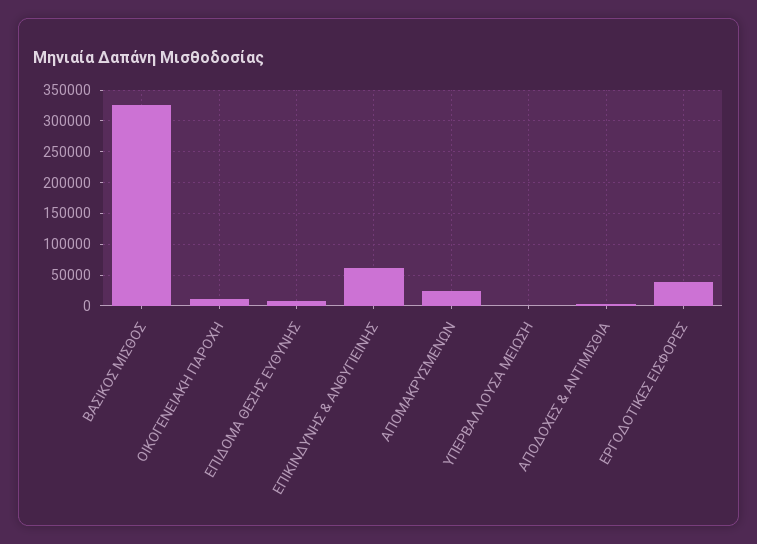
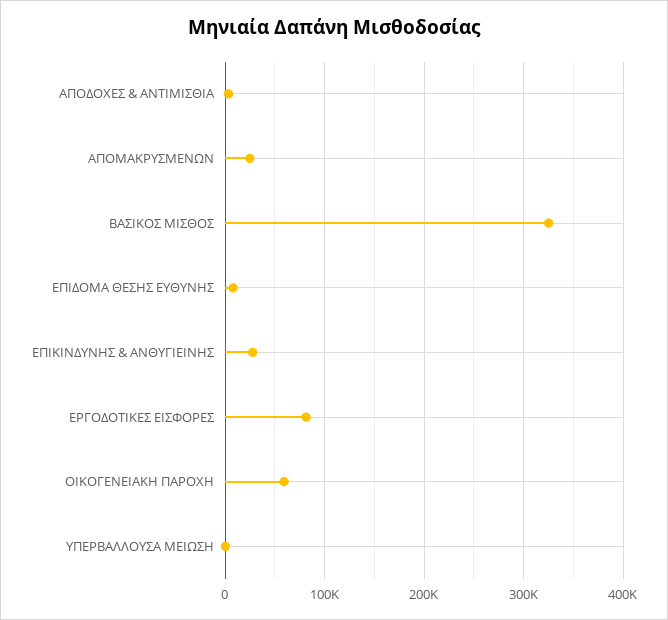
  {
    "ΒΑΣΙΚΟΣ ΜΙΣΘΟΣ": 330000,
-   "ΟΙΚΟΓΕΝΕΙΑΚΗ ΠΑΡΟΧΗ": 10000,
+   "ΟΙΚΟΓΕΝΕΙΑΚΗ ΠΑΡΟΧΗ": 60000,
    "ΕΠΙΔΟΜΑ ΘΕΣΗΣ ΕΥΘΥΝΗΣ": 10000,
-   "ΕΠΙΚΙΝΔΥΝΗΣ & ΑΝΘΥΓΙΕΙΝΗΣ": 60000,
+   "ΕΠΙΚΙΝΔΥΝΗΣ & ΑΝΘΥΓΙΕΙΝΗΣ": 30000,
    "ΑΠΟΜΑΚΡΥΣΜΕΝΩΝ": 20000,
    "ΥΠΕΡΒΑΛΛΟΥΣΑ ΜΕΙΩΣΗ": 0,
    "ΑΠΟΔΟΧΕΣ & ΑΝΤΙΜΙΣΘΙΑ": 0,
-   "ΕΡΓΟΔΟΤΙΚΕΣ ΕΙΣΦΟΡΕΣ": 40000
+   "ΕΡΓΟΔΟΤΙΚΕΣ ΕΙΣΦΟΡΕΣ": 80000
  }

